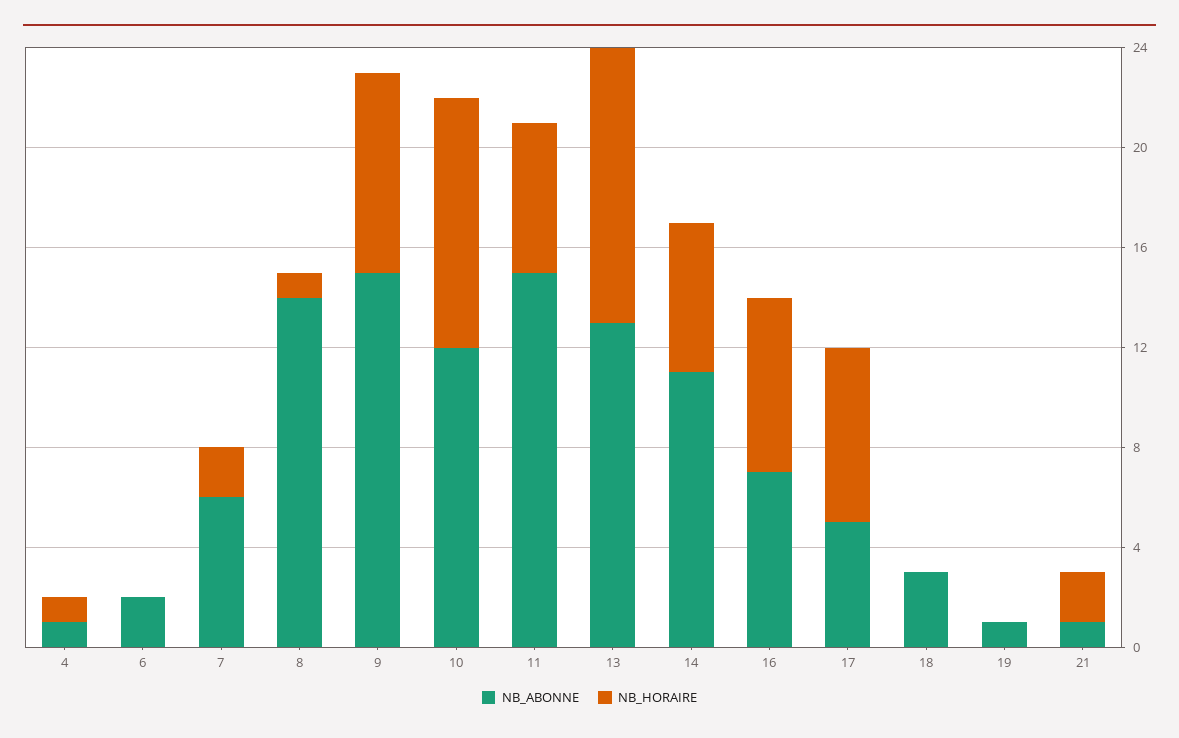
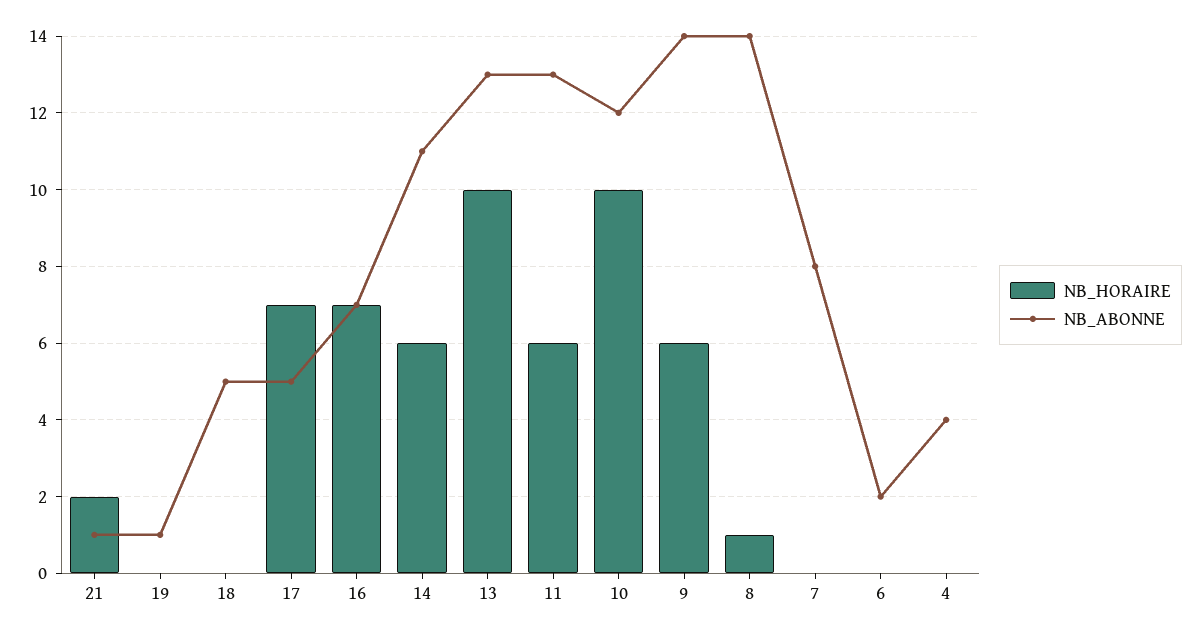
  {
    "NB_ABONNE": {
-     "4": 1,
+     "4": 4,
      "6": 2,
-     "7": 6,
+     "7": 8,
      "8": 14,
-     "9": 15,
+     "9": 14,
      "10": 12,
-     "11": 15,
+     "11": 13,
      "13": 13,
      "14": 11,
      "16": 7,
      "17": 5,
-     "18": 3,
+     "18": 5,
      "19": 1,
      "21": 1
    },
    "NB_HORAIRE": {
-     "4": 1,
+     "4": 0,
      "6": 0,
-     "7": 2,
+     "7": 0,
      "8": 1,
-     "9": 8,
+     "9": 6,
      "10": 10,
      "11": 6,
-     "13": 11,
+     "13": 10,
      "14": 6,
      "16": 7,
      "17": 7,
      "18": 0,
      "19": 0,
      "21": 2
    }
  }

